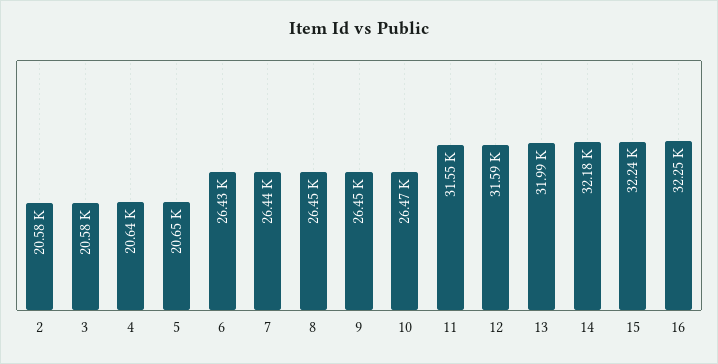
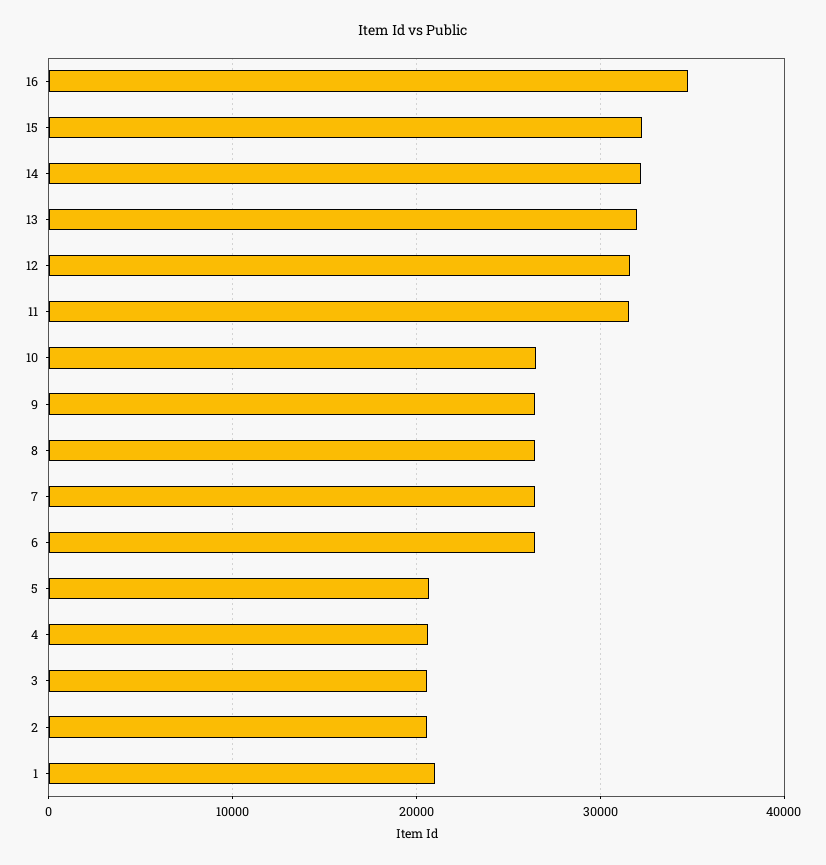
  {
    "2": 20580,
    "3": 20580,
    "4": 20640,
    "5": 20650,
    "6": 26430,
    "7": 26440,
    "8": 26450,
    "9": 26450,
    "10": 26470,
    "11": 31550,
    "12": 31590,
    "13": 31990,
    "14": 32180,
    "15": 32240,
-   "16": 32250
+   "16": 35000,
+   "1": 21000
  }

